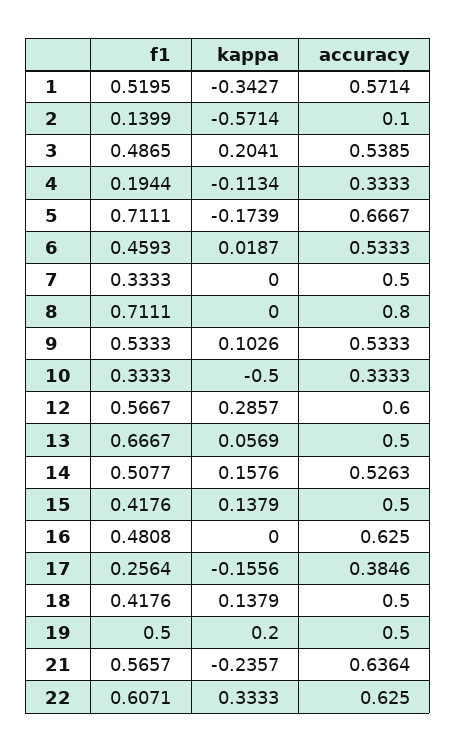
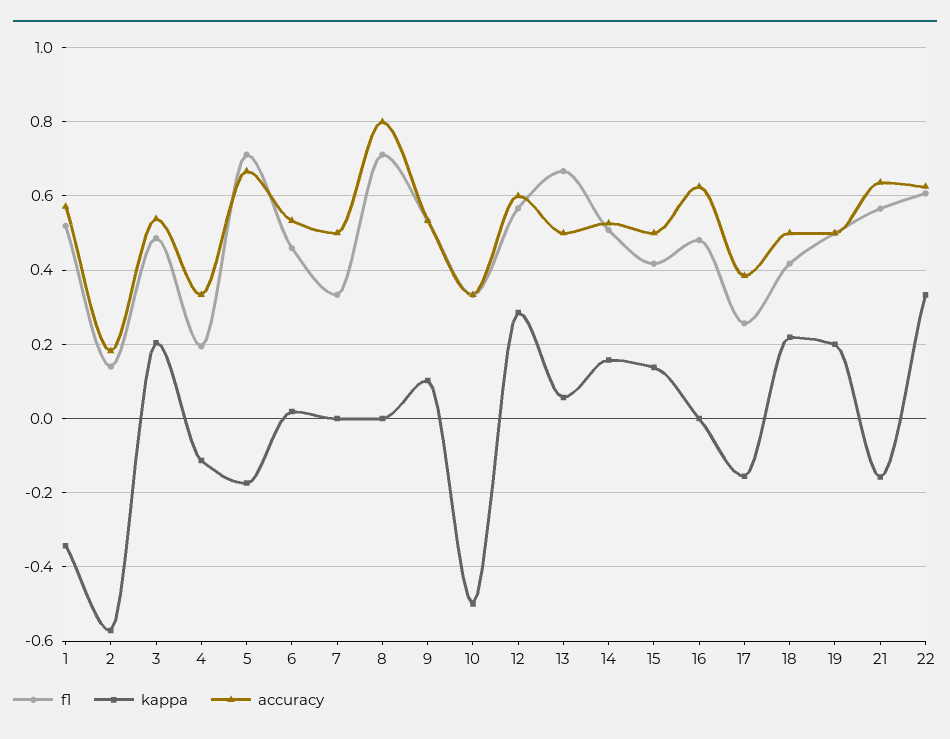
  {
    "f1": {
      "1": 0.5195,
      "2": 0.1399,
      "3": 0.4865,
      "4": 0.1944,
      "5": 0.7111,
      "6": 0.4593,
      "7": 0.3333,
      "8": 0.7111,
      "9": 0.5333,
      "10": 0.3333,
      "12": 0.5667,
      "13": 0.6667,
      "14": 0.5077,
      "15": 0.4176,
      "16": 0.4808,
      "17": 0.2564,
      "18": 0.4176,
      "19": 0.5,
      "21": 0.5657,
      "22": 0.6071
    },
    "kappa": {
      "1": -0.3427,
      "2": -0.5714,
      "3": 0.2041,
      "4": -0.1134,
      "5": -0.1739,
      "6": 0.0187,
      "7": 0,
      "8": 0,
      "9": 0.1026,
      "10": -0.5,
      "12": 0.2857,
      "13": 0.0569,
      "14": 0.1576,
      "15": 0.1379,
      "16": 0,
      "17": -0.1556,
-     "18": 0.1379,
+     "18": 0.22,
      "19": 0.2,
-     "21": -0.2357,
+     "21": -0.16,
      "22": 0.3333
    },
    "accuracy": {
      "1": 0.5714,
-     "2": 0.1,
+     "2": 0.18,
      "3": 0.5385,
      "4": 0.3333,
      "5": 0.6667,
      "6": 0.5333,
      "7": 0.5,
      "8": 0.8,
      "9": 0.5333,
      "10": 0.3333,
      "12": 0.6,
      "13": 0.5,
      "14": 0.5263,
      "15": 0.5,
      "16": 0.625,
      "17": 0.3846,
      "18": 0.5,
      "19": 0.5,
      "21": 0.6364,
      "22": 0.625
    }
  }

